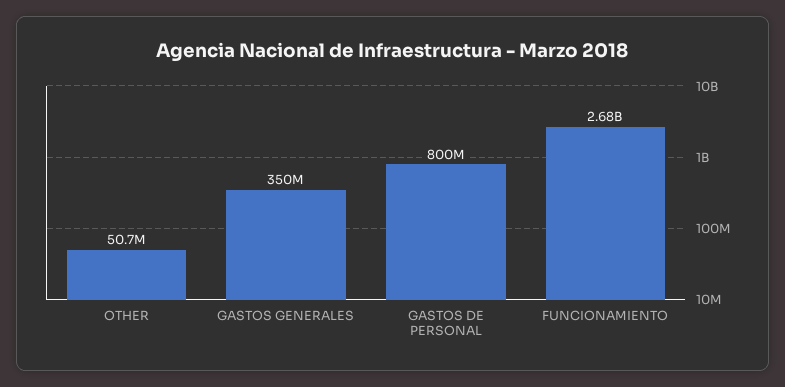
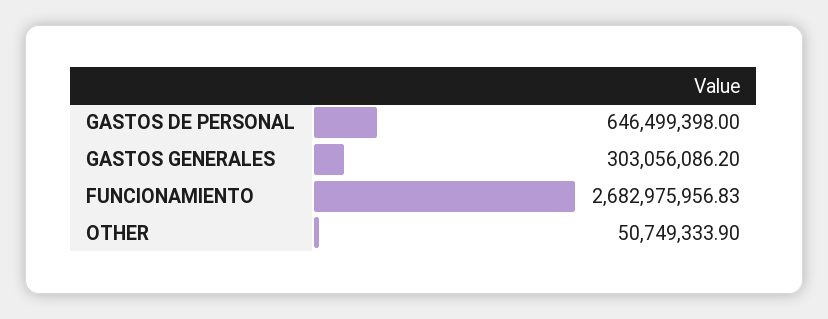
  {
    "OTHER": 50749333.9,
-   "GASTOS GENERALES": 350000000,
+   "GASTOS GENERALES": 303056086.2,
-   "GASTOS DE PERSONAL": 800000000,
+   "GASTOS DE PERSONAL": 646499398,
    "FUNCIONAMIENTO": 2682975956.83
  }

